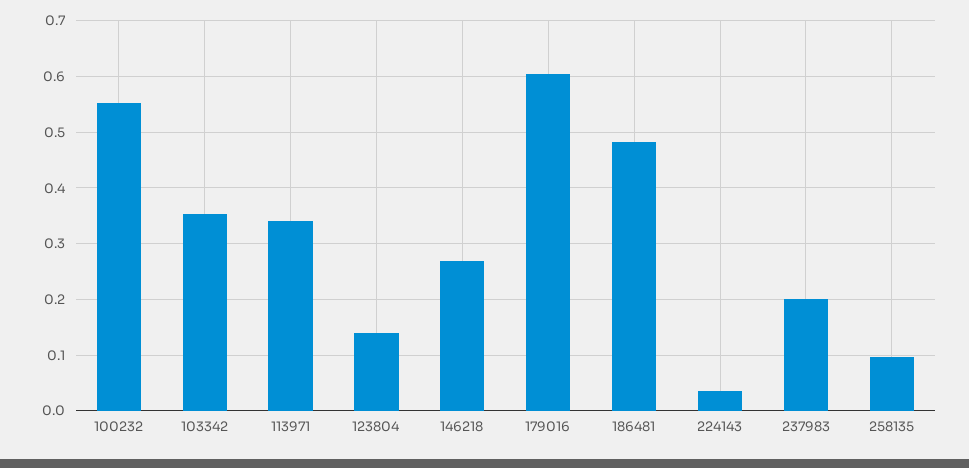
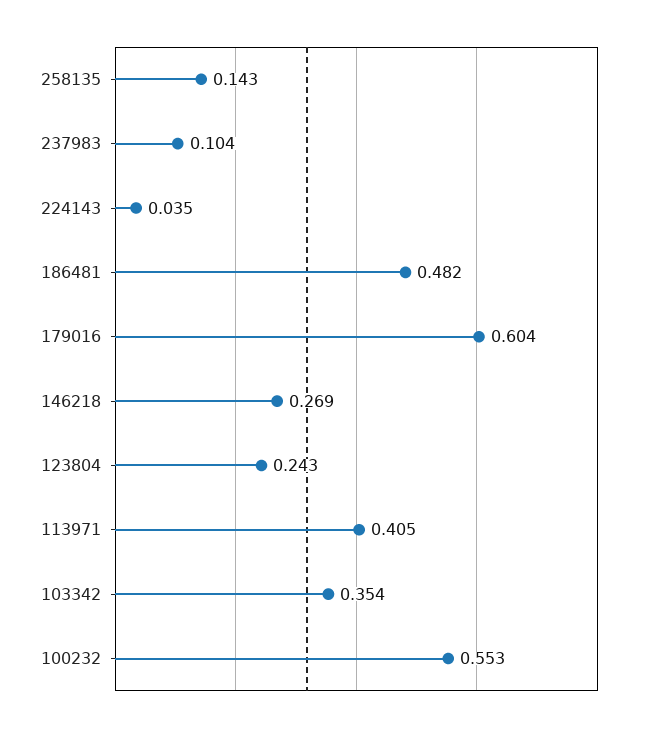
  {
    "100232": 0.553,
    "103342": 0.354,
-   "113971": 0.34,
+   "113971": 0.405,
-   "123804": 0.14,
+   "123804": 0.243,
    "146218": 0.269,
    "179016": 0.604,
    "186481": 0.482,
    "224143": 0.035,
-   "237983": 0.2,
+   "237983": 0.104,
-   "258135": 0.1
+   "258135": 0.143
  }

